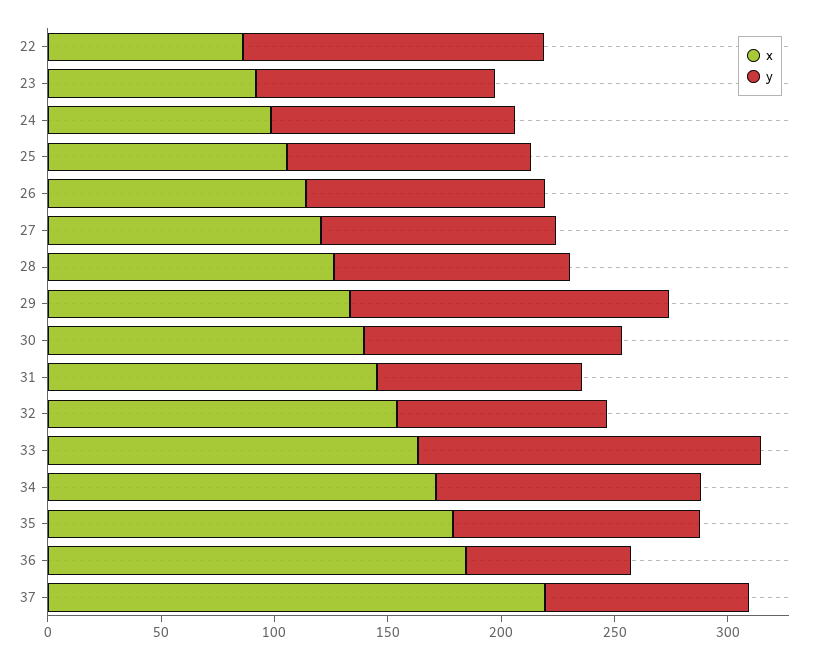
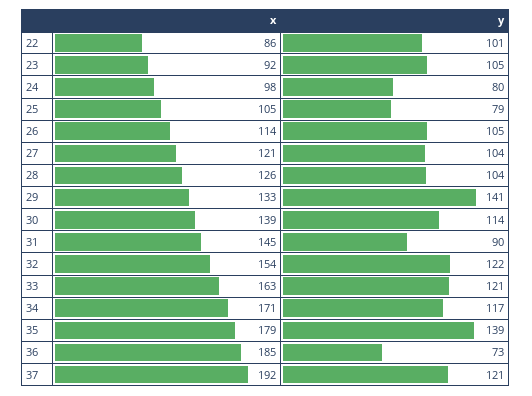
  {
    "x": {
      "22": 86,
      "23": 92,
      "24": 98,
      "25": 105,
      "26": 114,
      "27": 121,
      "28": 126,
      "29": 133,
      "30": 139,
      "31": 145,
      "32": 154,
      "33": 163,
      "34": 171,
      "35": 179,
      "36": 185,
-     "37": 220
+     "37": 192
    },
    "y": {
-     "22": 130,
+     "22": 101,
      "23": 105,
-     "24": 110,
+     "24": 80,
-     "25": 110,
+     "25": 79,
      "26": 105,
      "27": 104,
      "28": 104,
      "29": 141,
      "30": 114,
      "31": 90,
-     "32": 90,
+     "32": 122,
-     "33": 150,
+     "33": 121,
      "34": 117,
-     "35": 110,
+     "35": 139,
      "36": 73,
-     "37": 90
+     "37": 121
    }
  }

